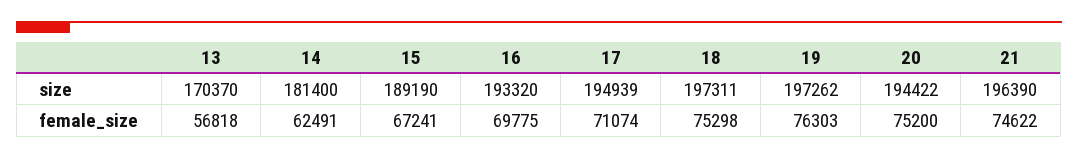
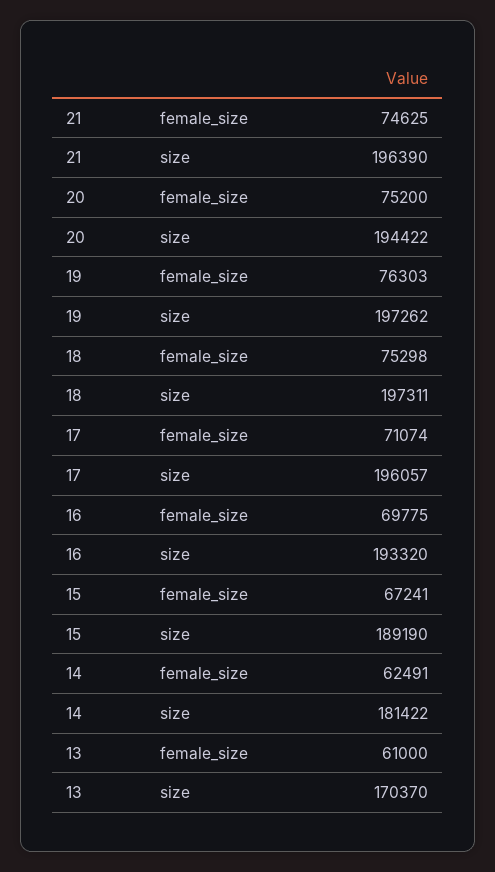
  {
    "13": {
      "size": 170370,
-     "female_size": 56818
+     "female_size": 61000
    },
    "14": {
-     "size": 181400,
+     "size": 181422,
      "female_size": 62491
    },
    "15": {
      "size": 189190,
      "female_size": 67241
    },
    "16": {
      "size": 193320,
      "female_size": 69775
    },
    "17": {
-     "size": 194939,
+     "size": 196057,
      "female_size": 71074
    },
    "18": {
      "size": 197311,
      "female_size": 75298
    },
    "19": {
      "size": 197262,
      "female_size": 76303
    },
    "20": {
      "size": 194422,
      "female_size": 75200
    },
    "21": {
      "size": 196390,
-     "female_size": 74622
+     "female_size": 74625
    }
  }

